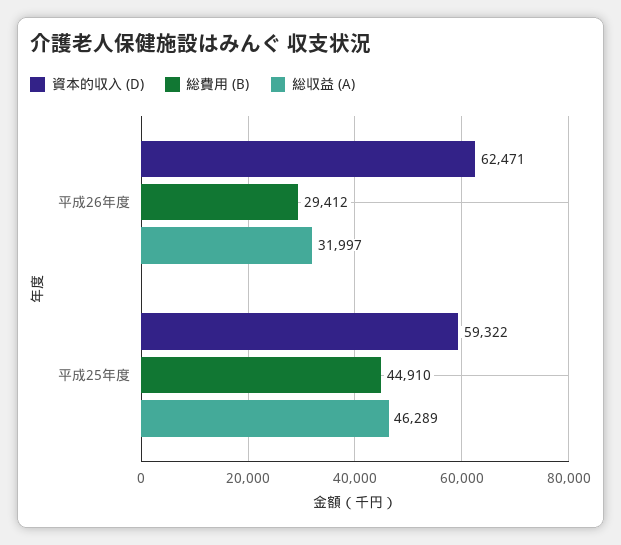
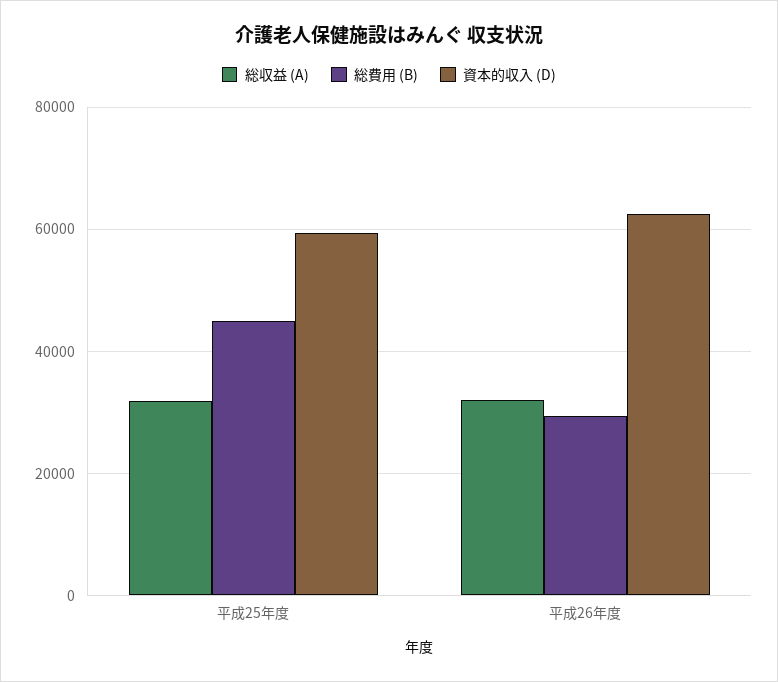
  {
    "資本的収入 (D)": {
      "平成26年度": 62471,
      "平成25年度": 59322
    },
    "総費用 (B)": {
      "平成26年度": 29412,
      "平成25年度": 44910
    },
    "総収益 (A)": {
      "平成26年度": 31997,
-     "平成25年度": 46289
+     "平成25年度": 32000
    }
  }

